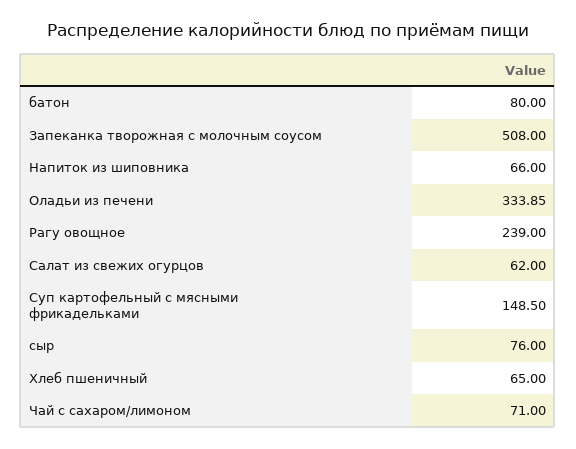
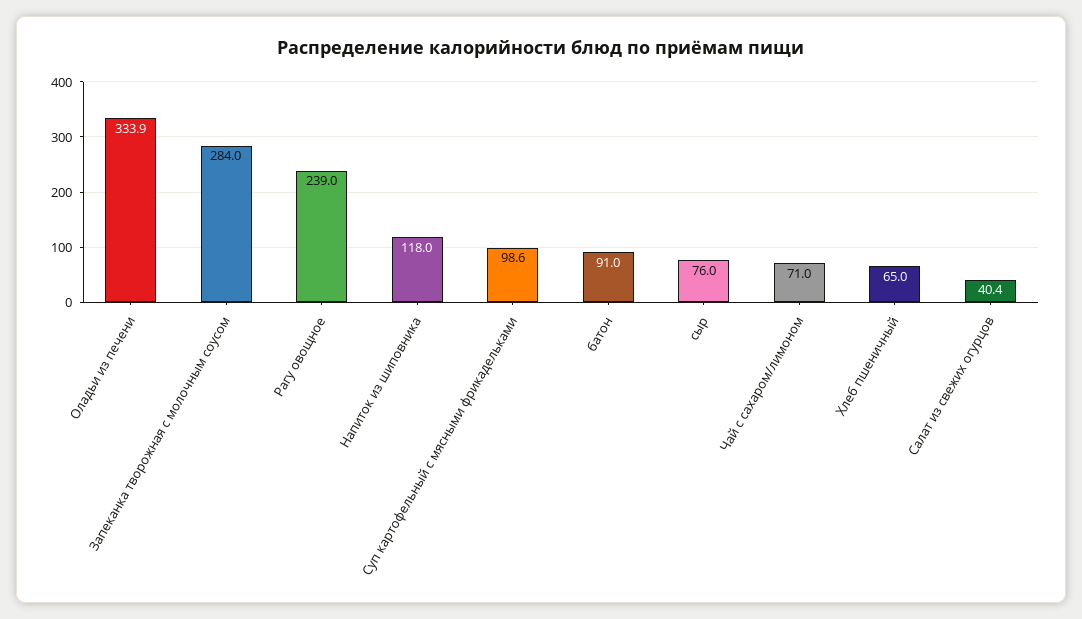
  {
-   "батон": 80,
+   "батон": 91,
-   "Запеканка творожная с молочным соусом": 508,
+   "Запеканка творожная с молочным соусом": 284,
-   "Напиток из шиповника": 66,
+   "Напиток из шиповника": 118,
    "Оладьи из печени": 333.85,
    "Рагу овощное": 239,
-   "Салат из свежих огурцов": 62,
+   "Салат из свежих огурцов": 40.4,
-   "Суп картофельный с мясными фрикадельками": 148.5,
+   "Суп картофельный с мясными фрикадельками": 98.6,
    "сыр": 76,
    "Хлеб пшеничный": 65,
    "Чай с сахаром/лимоном": 71
  }

